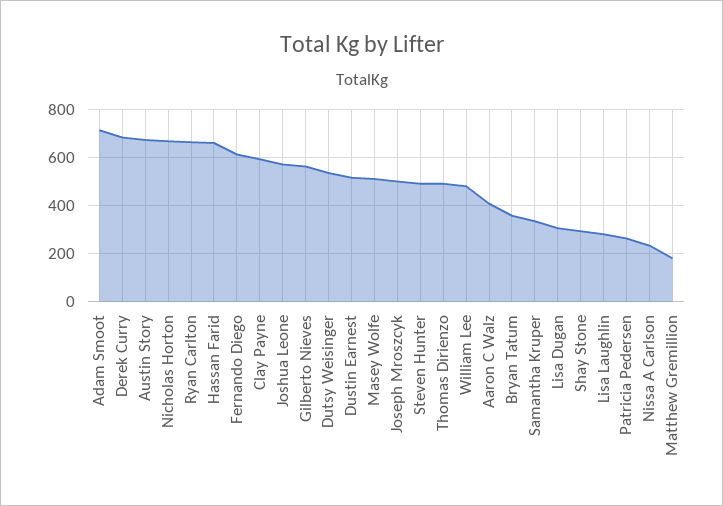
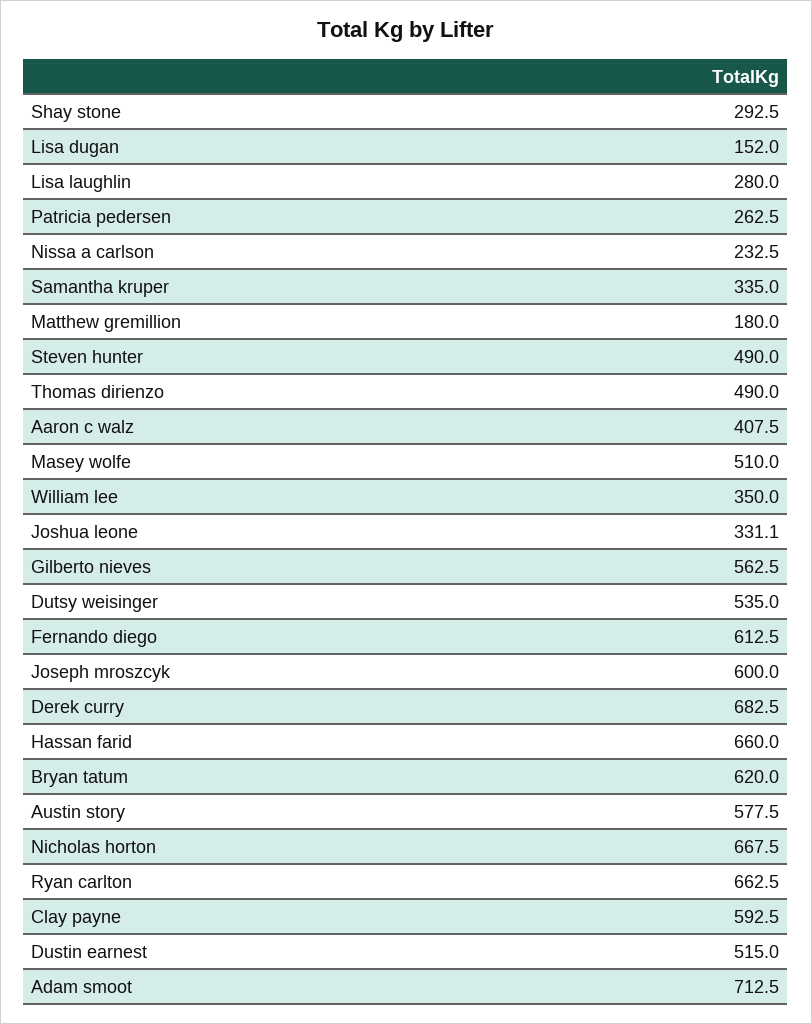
  {
    "Adam Smoot": 712.5,
    "Derek Curry": 682.5,
-   "Austin Story": 675,
+   "Austin Story": 577.5,
    "Nicholas Horton": 667.5,
    "Ryan Carlton": 662.5,
    "Hassan Farid": 660,
    "Fernando Diego": 612.5,
    "Clay Payne": 592.5,
-   "Joshua Leone": 575,
+   "Joshua Leone": 331.1,
    "Gilberto Nieves": 562.5,
    "Dutsy Weisinger": 535,
    "Dustin Earnest": 515,
    "Masey Wolfe": 510,
-   "Joseph Mroszcyk": 500,
+   "Joseph Mroszcyk": 600,
    "Steven Hunter": 490,
    "Thomas Dirienzo": 490,
-   "William Lee": 475,
+   "William Lee": 350,
    "Aaron C Walz": 407.5,
-   "Bryan Tatum": 350,
+   "Bryan Tatum": 620,
    "Samantha Kruper": 335,
-   "Lisa Dugan": 300,
+   "Lisa Dugan": 152,
    "Shay Stone": 292.5,
    "Lisa Laughlin": 280,
    "Patricia Pedersen": 262.5,
    "Nissa A Carlson": 232.5,
    "Matthew Gremillion": 180
  }

